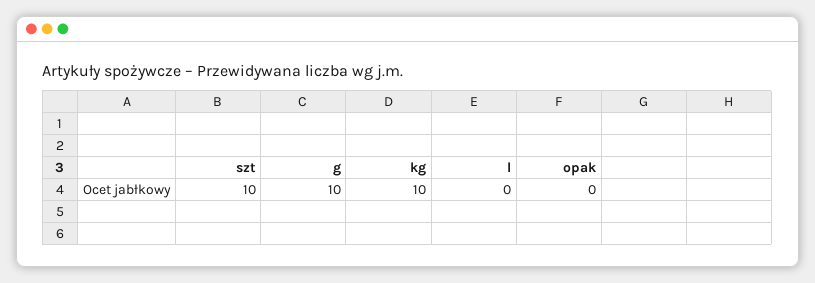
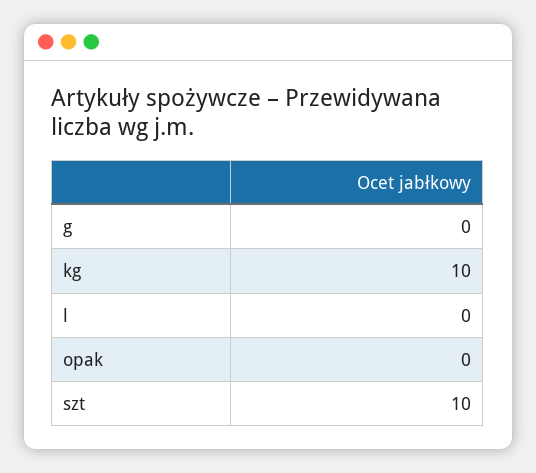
  {
    "szt": 10,
-   "g": 10,
+   "g": 0,
    "kg": 10,
    "l": 0,
    "opak": 0
  }

